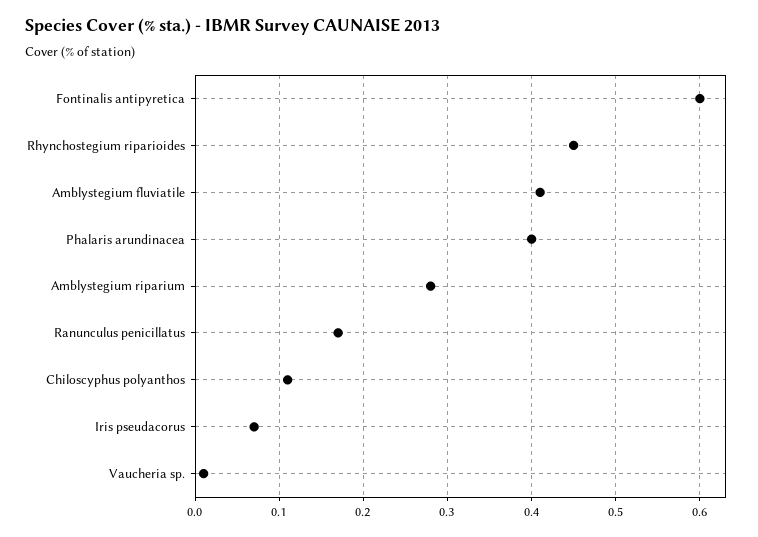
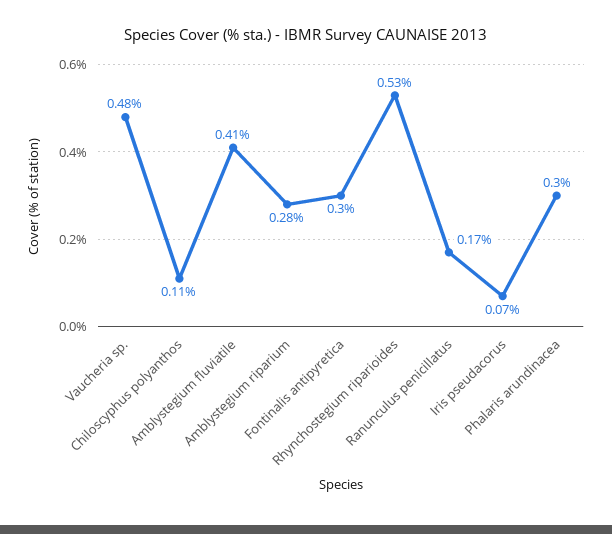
  {
-   "Fontinalis antipyretica": 0.6,
+   "Fontinalis antipyretica": 0.3,
-   "Rhynchostegium riparioides": 0.45,
+   "Rhynchostegium riparioides": 0.53,
    "Amblystegium fluviatile": 0.41,
-   "Phalaris arundinacea": 0.4,
+   "Phalaris arundinacea": 0.3,
    "Amblystegium riparium": 0.28,
    "Ranunculus penicillatus": 0.17,
    "Chiloscyphus polyanthos": 0.11,
    "Iris pseudacorus": 0.07,
-   "Vaucheria sp.": 0.01
+   "Vaucheria sp.": 0.48
  }

